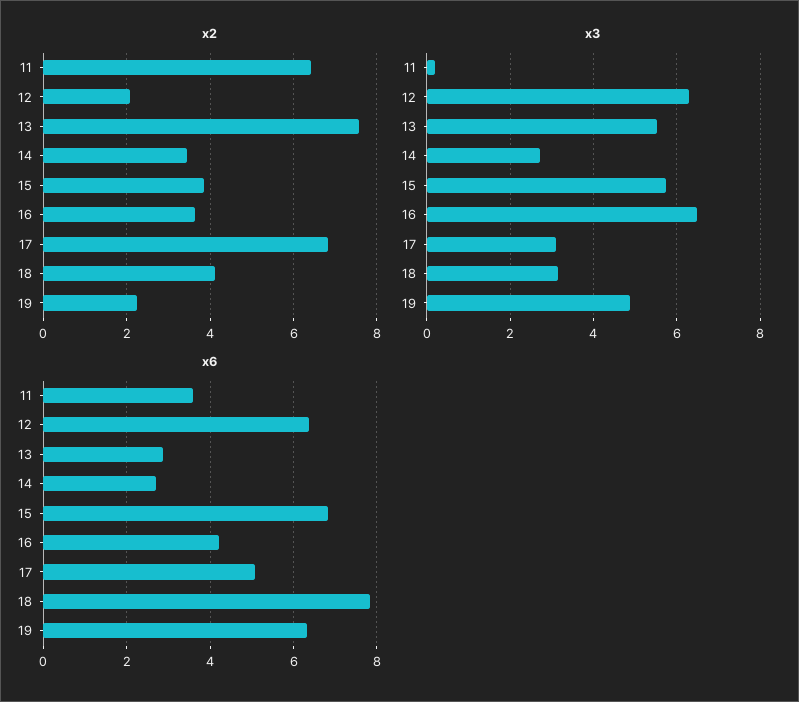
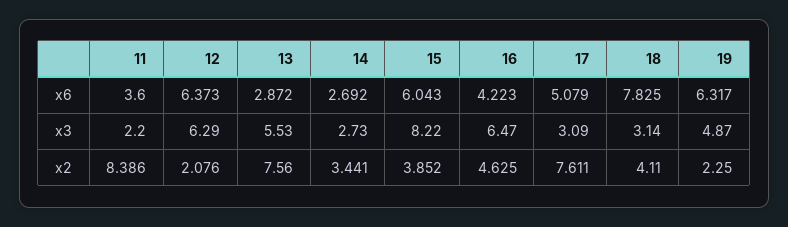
  {
    "x2": {
-     "11": 6.4,
+     "11": 8.386,
      "12": 2.076,
      "13": 7.56,
      "14": 3.441,
      "15": 3.852,
-     "16": 3.6,
+     "16": 4.625,
-     "17": 6.8,
+     "17": 7.611,
      "18": 4.11,
      "19": 2.25
    },
    "x3": {
-     "11": 0.2,
+     "11": 2.2,
      "12": 6.29,
      "13": 5.53,
      "14": 2.73,
-     "15": 5.8,
+     "15": 8.22,
      "16": 6.47,
      "17": 3.09,
      "18": 3.14,
      "19": 4.87
    },
    "x6": {
      "11": 3.6,
      "12": 6.373,
      "13": 2.872,
      "14": 2.692,
-     "15": 6.8,
+     "15": 6.043,
      "16": 4.223,
      "17": 5.079,
      "18": 7.825,
      "19": 6.317
    }
  }

